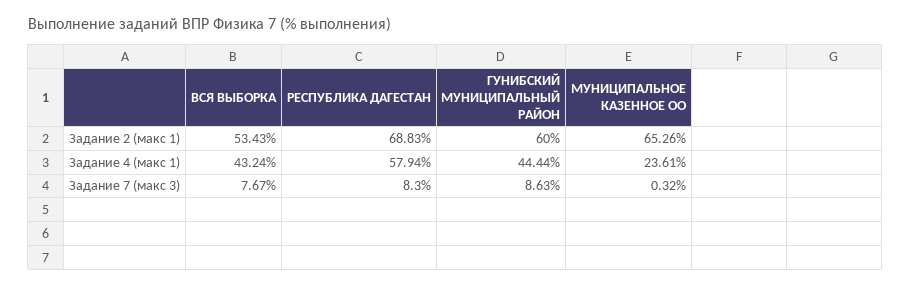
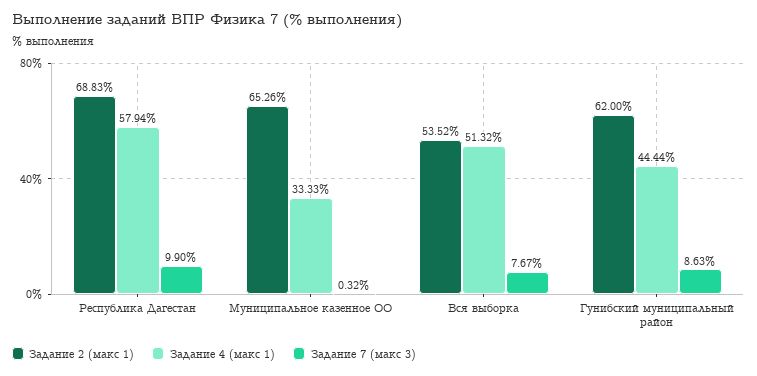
  {
    "Задание 2 (макс 1)": {
-     "ВСЯ ВЫБОРКА": 53.43,
+     "ВСЯ ВЫБОРКА": 53.52,
      "РЕСПУБЛИКА ДАГЕСТАН": 68.83,
-     "ГУНИБСКИЙ МУНИЦИПАЛЬНЫЙ РАЙОН": 60,
+     "ГУНИБСКИЙ МУНИЦИПАЛЬНЫЙ РАЙОН": 62,
      "МУНИЦИПАЛЬНОЕ КАЗЕННОЕ ОО": 65.26
    },
    "Задание 4 (макс 1)": {
-     "ВСЯ ВЫБОРКА": 43.24,
+     "ВСЯ ВЫБОРКА": 51.32,
      "РЕСПУБЛИКА ДАГЕСТАН": 57.94,
      "ГУНИБСКИЙ МУНИЦИПАЛЬНЫЙ РАЙОН": 44.44,
-     "МУНИЦИПАЛЬНОЕ КАЗЕННОЕ ОО": 23.61
+     "МУНИЦИПАЛЬНОЕ КАЗЕННОЕ ОО": 33.33
    },
    "Задание 7 (макс 3)": {
      "ВСЯ ВЫБОРКА": 7.67,
-     "РЕСПУБЛИКА ДАГЕСТАН": 8.3,
+     "РЕСПУБЛИКА ДАГЕСТАН": 9.9,
      "ГУНИБСКИЙ МУНИЦИПАЛЬНЫЙ РАЙОН": 8.63,
      "МУНИЦИПАЛЬНОЕ КАЗЕННОЕ ОО": 0.32
    }
  }

